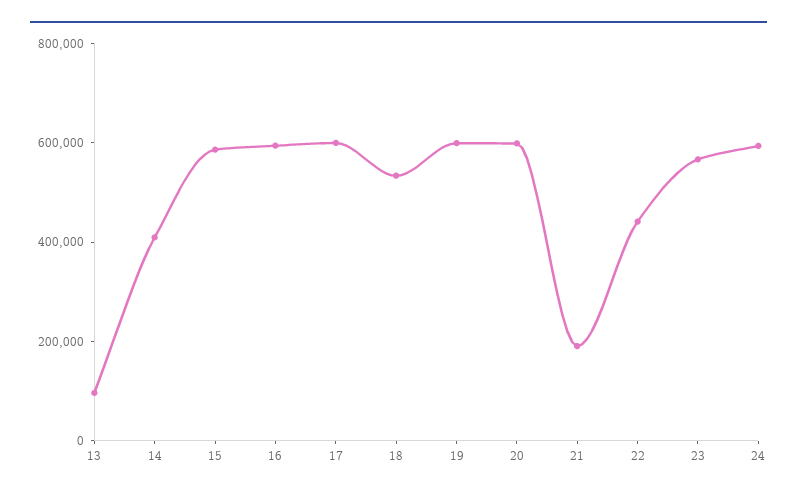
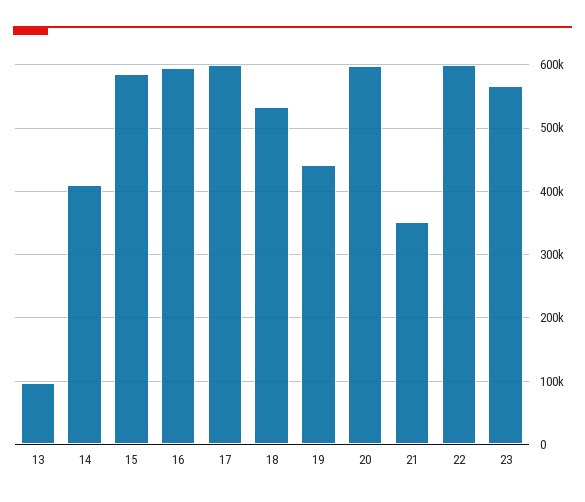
  {
    "13": 100000,
    "14": 410000,
    "15": 590000,
    "16": 590000,
    "17": 600000,
    "18": 530000,
-   "19": 600000,
+   "19": 440000,
    "20": 600000,
-   "21": 200000,
+   "21": 350000,
-   "22": 450000,
+   "22": 600000,
-   "23": 570000,
+   "23": 570000
-   "24": 600000
  }

